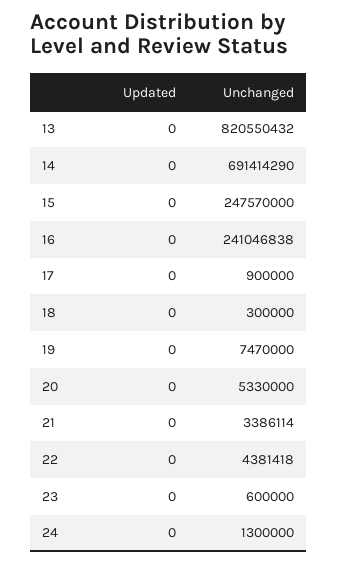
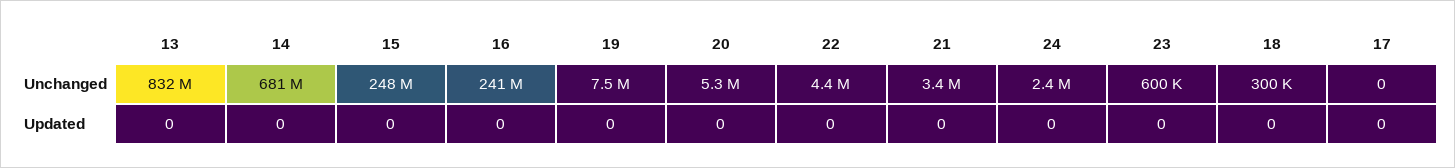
  {
    "Updated": {
      "13": 0,
      "14": 0,
      "15": 0,
      "16": 0,
      "17": 0,
      "18": 0,
      "19": 0,
      "20": 0,
      "21": 0,
      "22": 0,
      "23": 0,
      "24": 0
    },
    "Unchanged": {
-     "13": 820550432,
+     "13": 832000000,
-     "14": 691414290,
+     "14": 681000000,
      "15": 247570000,
      "16": 241046838,
-     "17": 900000,
+     "17": 0,
      "18": 300000,
      "19": 7470000,
      "20": 5330000,
      "21": 3386114,
      "22": 4381418,
      "23": 600000,
-     "24": 1300000
+     "24": 2400000
    }
  }

